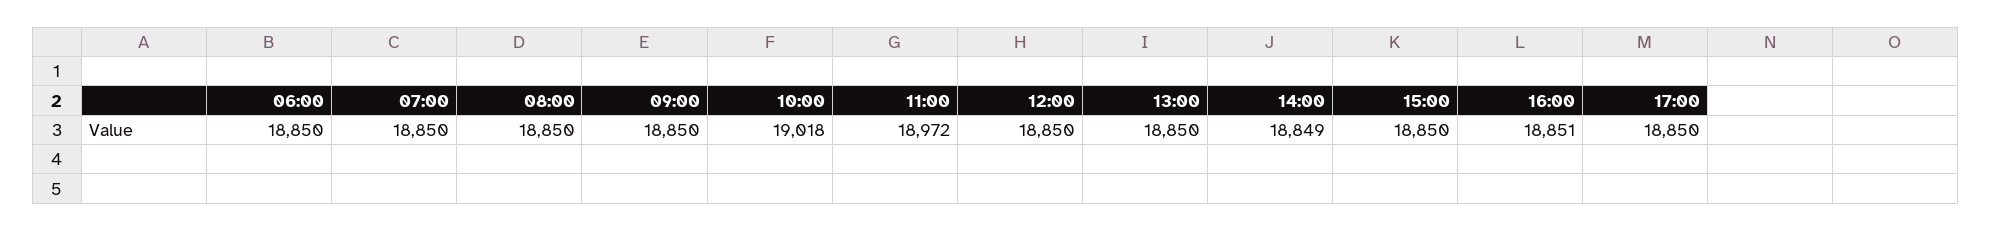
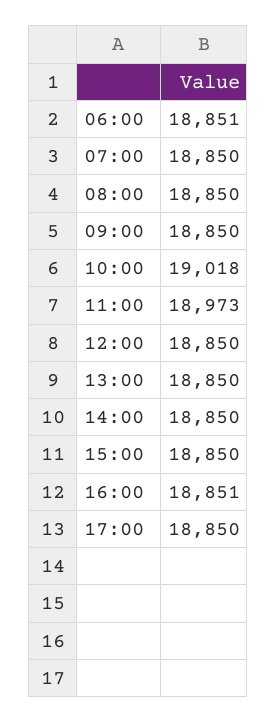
  {
-   "06:00": 18850,
+   "06:00": 18851,
    "07:00": 18850,
    "08:00": 18850,
    "09:00": 18850,
    "10:00": 19018,
-   "11:00": 18972,
+   "11:00": 18973,
    "12:00": 18850,
    "13:00": 18850,
-   "14:00": 18849,
+   "14:00": 18850,
    "15:00": 18850,
    "16:00": 18851,
    "17:00": 18850
  }

